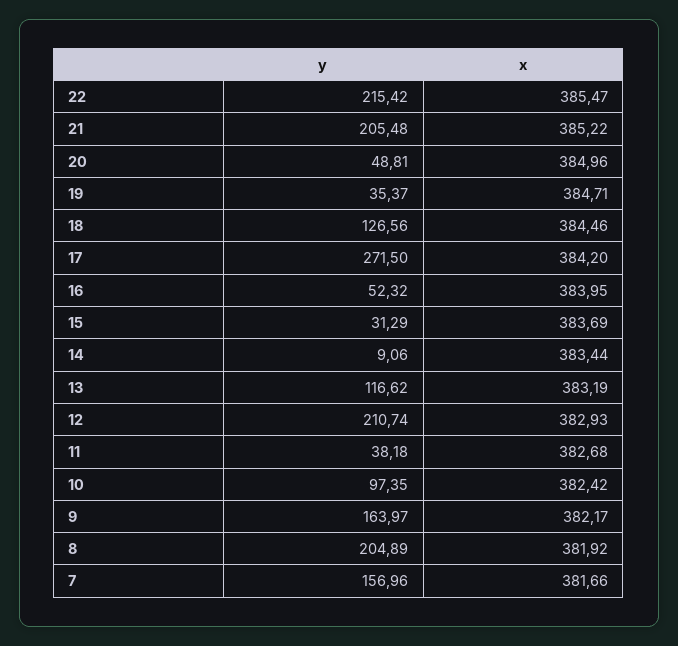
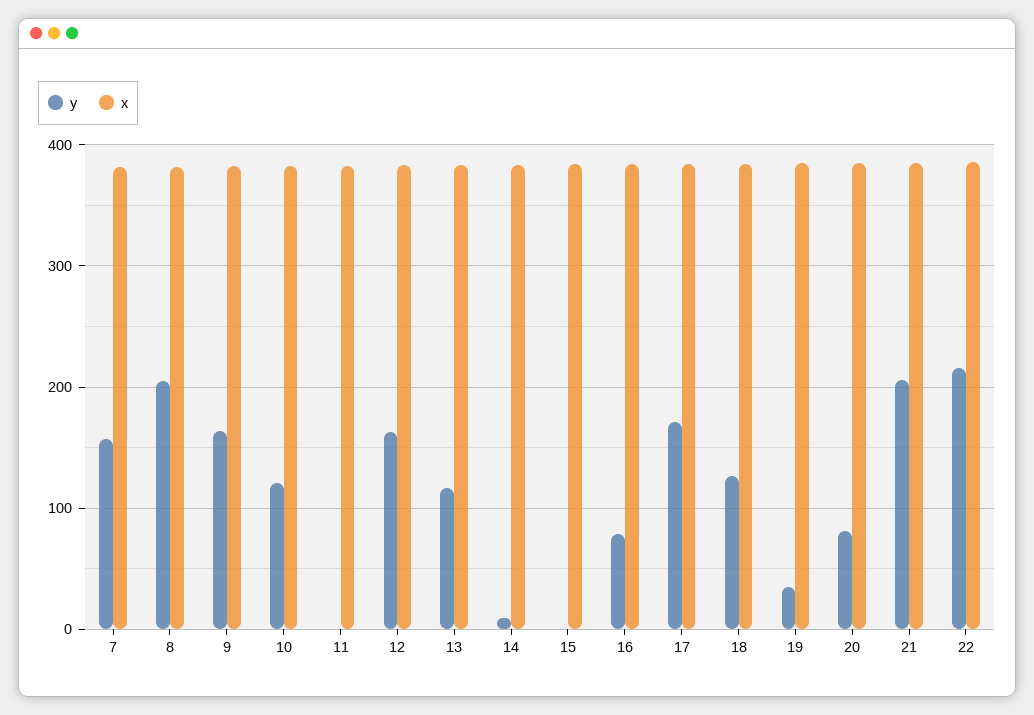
  {
    "y": {
      "22": 215.42,
      "21": 205.48,
-     "20": 48.81,
+     "20": 80,
      "19": 35.37,
      "18": 126.56,
-     "17": 271.5,
+     "17": 170,
-     "16": 52.32,
+     "16": 80,
-     "15": 31.29,
+     "15": 0,
      "14": 9.06,
      "13": 116.62,
-     "12": 210.74,
+     "12": 160,
-     "11": 38.18,
+     "11": 0,
-     "10": 97.35,
+     "10": 120,
      "9": 163.97,
      "8": 204.89,
      "7": 156.96
    },
    "x": {
      "22": 385.47,
      "21": 385.22,
      "20": 384.96,
      "19": 384.71,
      "18": 384.46,
      "17": 384.2,
      "16": 383.95,
      "15": 383.69,
      "14": 383.44,
      "13": 383.19,
      "12": 382.93,
      "11": 382.68,
      "10": 382.42,
      "9": 382.17,
      "8": 381.92,
      "7": 381.66
    }
  }

